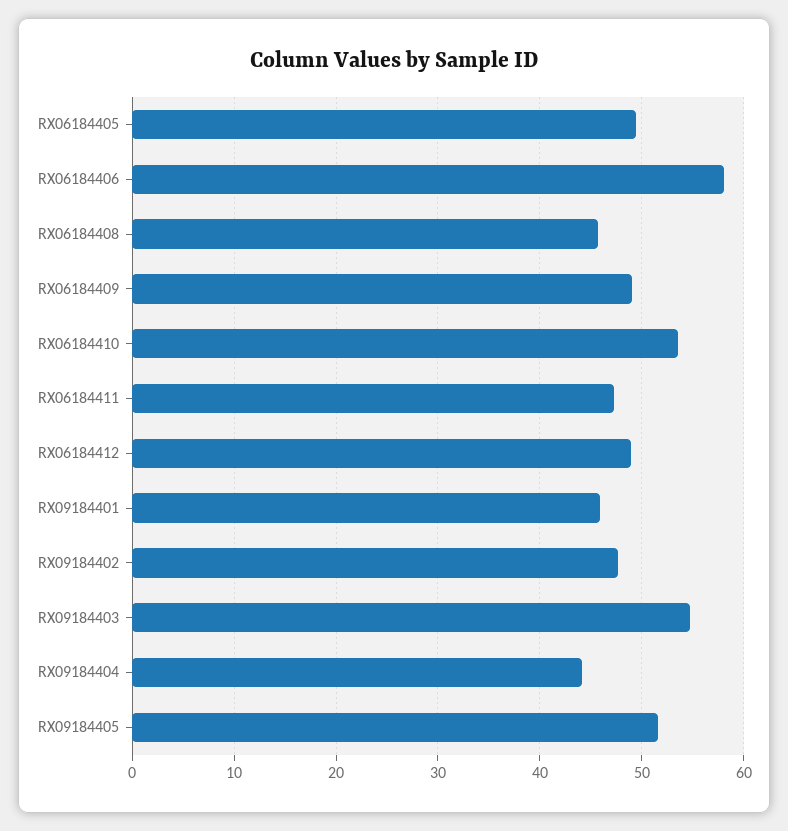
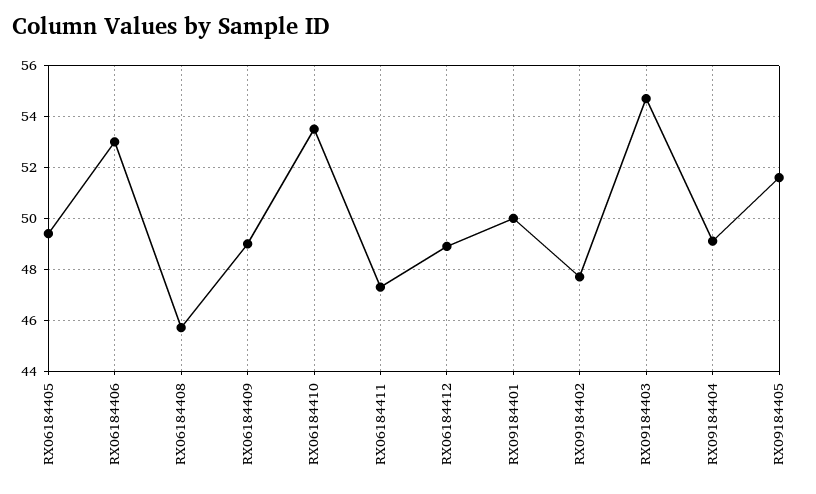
  {
    "RX06184405": 49.5,
-   "RX06184406": 58,
+   "RX06184406": 53,
    "RX06184408": 45.5,
    "RX06184409": 49,
    "RX06184410": 53.5,
    "RX06184411": 47.5,
    "RX06184412": 49,
-   "RX09184401": 46,
+   "RX09184401": 50,
    "RX09184402": 47.5,
    "RX09184403": 54.5,
-   "RX09184404": 44,
+   "RX09184404": 49,
    "RX09184405": 51.5
  }

